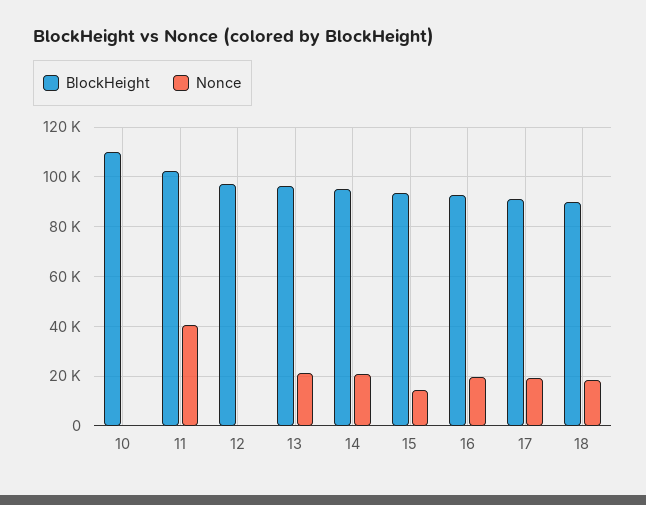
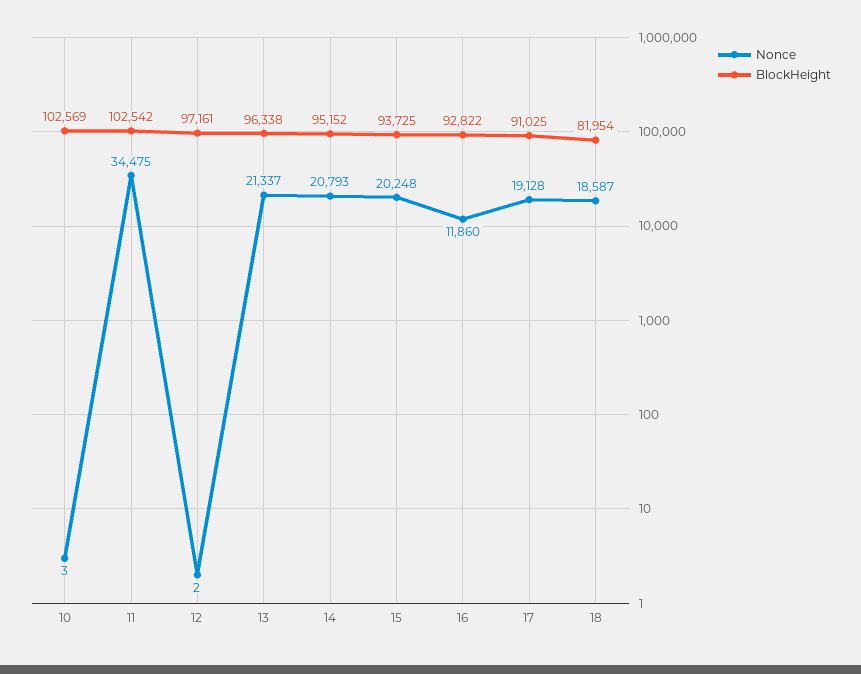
  {
    "BlockHeight": {
-     "10": 110000,
+     "10": 102569,
      "11": 102542,
      "12": 97161,
      "13": 96338,
      "14": 95152,
      "15": 93725,
      "16": 92822,
      "17": 91025,
-     "18": 90000
+     "18": 81954
    },
    "Nonce": {
      "10": 3,
-     "11": 40000,
+     "11": 34475,
      "12": 2,
      "13": 21337,
      "14": 20793,
-     "15": 15000,
+     "15": 20248,
-     "16": 20000,
+     "16": 11860,
      "17": 19128,
      "18": 18587
    }
  }

